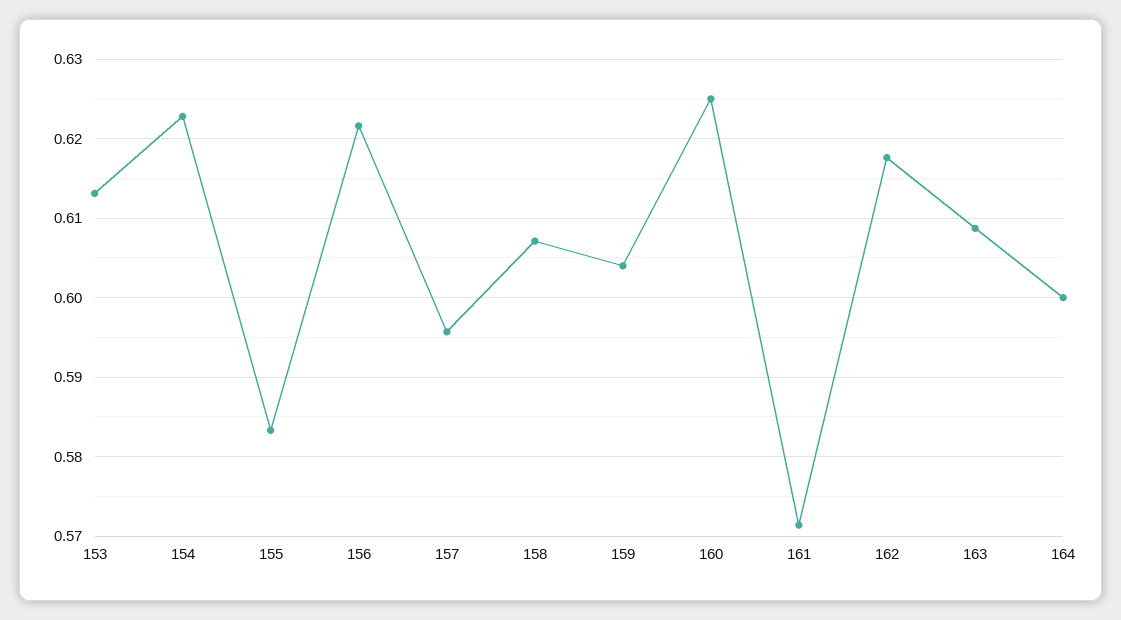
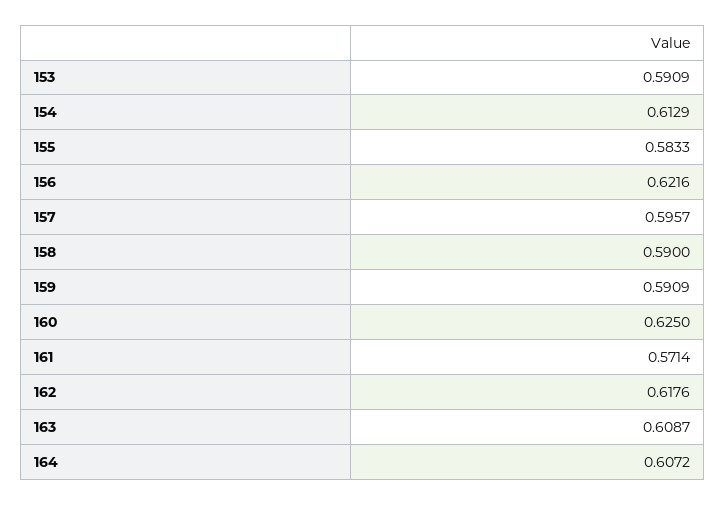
  {
-   "153": 0.613,
+   "153": 0.5909,
-   "154": 0.623,
+   "154": 0.6129,
    "155": 0.5833,
    "156": 0.6216,
    "157": 0.5957,
-   "158": 0.607,
+   "158": 0.59,
-   "159": 0.604,
+   "159": 0.5909,
    "160": 0.625,
    "161": 0.5714,
    "162": 0.6176,
    "163": 0.6087,
-   "164": 0.6
+   "164": 0.6072
  }

